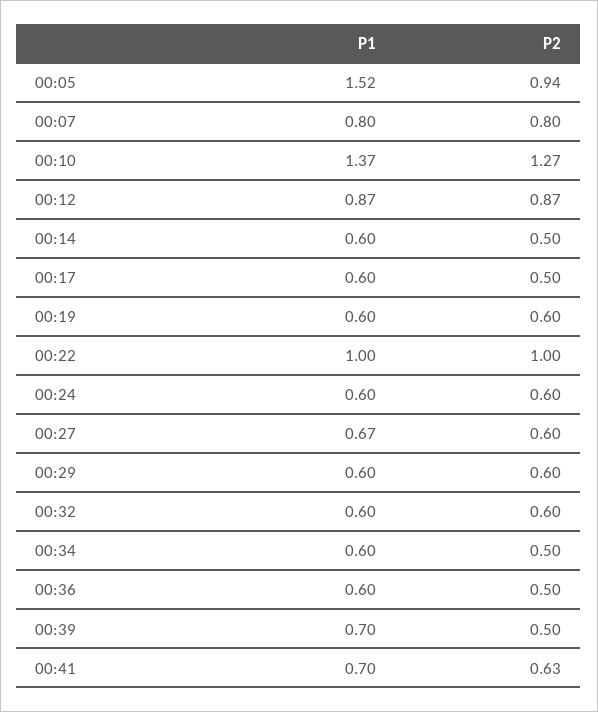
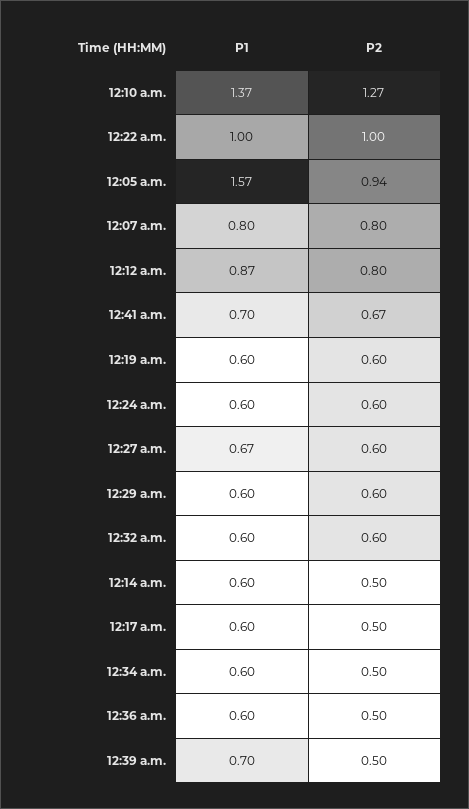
  {
    "P1": {
-     "00:05": 1.52,
+     "00:05": 1.57,
      "00:07": 0.8,
      "00:10": 1.37,
      "00:12": 0.87,
      "00:14": 0.6,
      "00:17": 0.6,
      "00:19": 0.6,
      "00:22": 1,
      "00:24": 0.6,
      "00:27": 0.67,
      "00:29": 0.6,
      "00:32": 0.6,
      "00:34": 0.6,
      "00:36": 0.6,
      "00:39": 0.7,
      "00:41": 0.7
    },
    "P2": {
      "00:05": 0.94,
      "00:07": 0.8,
      "00:10": 1.27,
-     "00:12": 0.87,
+     "00:12": 0.8,
      "00:14": 0.5,
      "00:17": 0.5,
      "00:19": 0.6,
      "00:22": 1,
      "00:24": 0.6,
      "00:27": 0.6,
      "00:29": 0.6,
      "00:32": 0.6,
      "00:34": 0.5,
      "00:36": 0.5,
      "00:39": 0.5,
-     "00:41": 0.63
+     "00:41": 0.67
    }
  }

